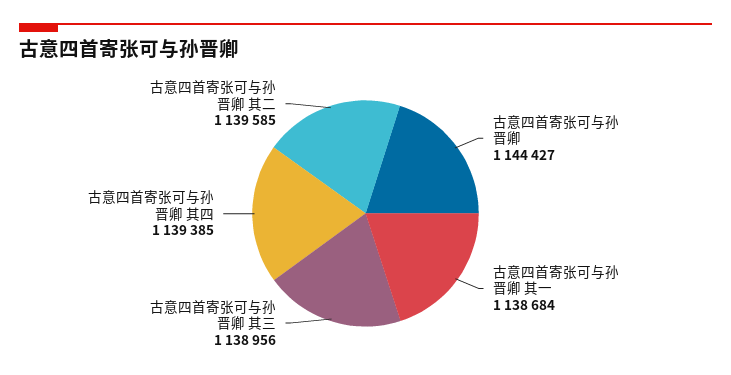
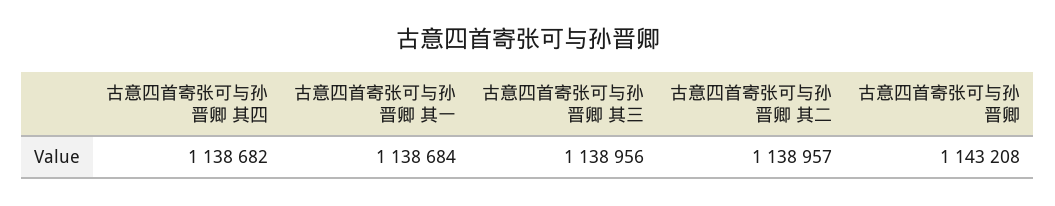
  {
-   "古意四首寄张可与孙晋卿": 1144427,
+   "古意四首寄张可与孙晋卿": 1143208,
    "古意四首寄张可与孙晋卿 其一": 1138684,
    "古意四首寄张可与孙晋卿 其三": 1138956,
-   "古意四首寄张可与孙晋卿 其四": 1139385,
+   "古意四首寄张可与孙晋卿 其四": 1138682,
-   "古意四首寄张可与孙晋卿 其二": 1139585
+   "古意四首寄张可与孙晋卿 其二": 1138957
  }

